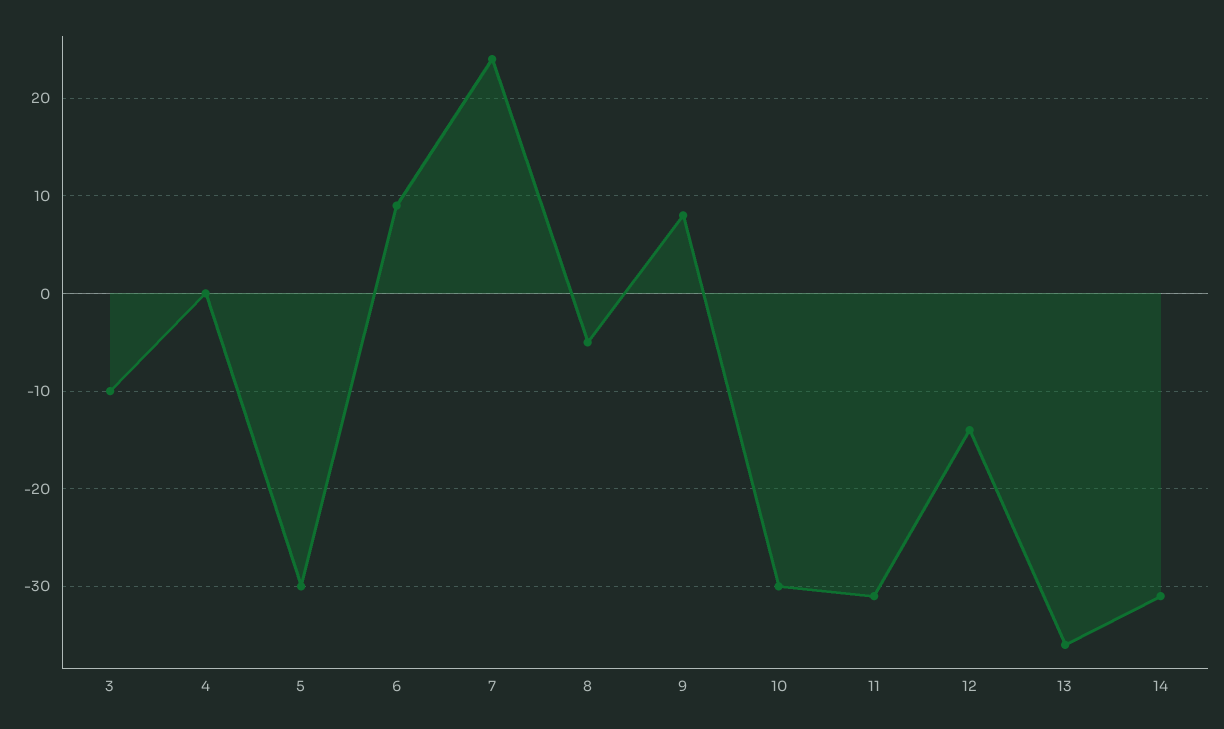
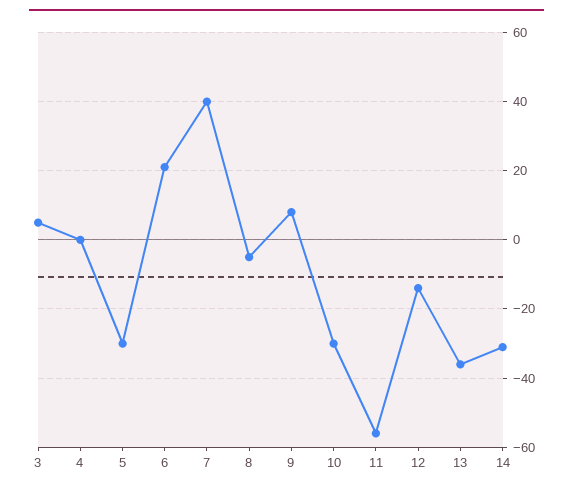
  {
-   "3": -10,
+   "3": 5,
    "4": 0,
    "5": -30,
-   "6": 9,
+   "6": 20,
-   "7": 24,
+   "7": 40,
    "8": -5,
    "9": 8,
    "10": -30,
-   "11": -31,
+   "11": -55,
    "12": -14,
    "13": -36,
    "14": -31
  }

